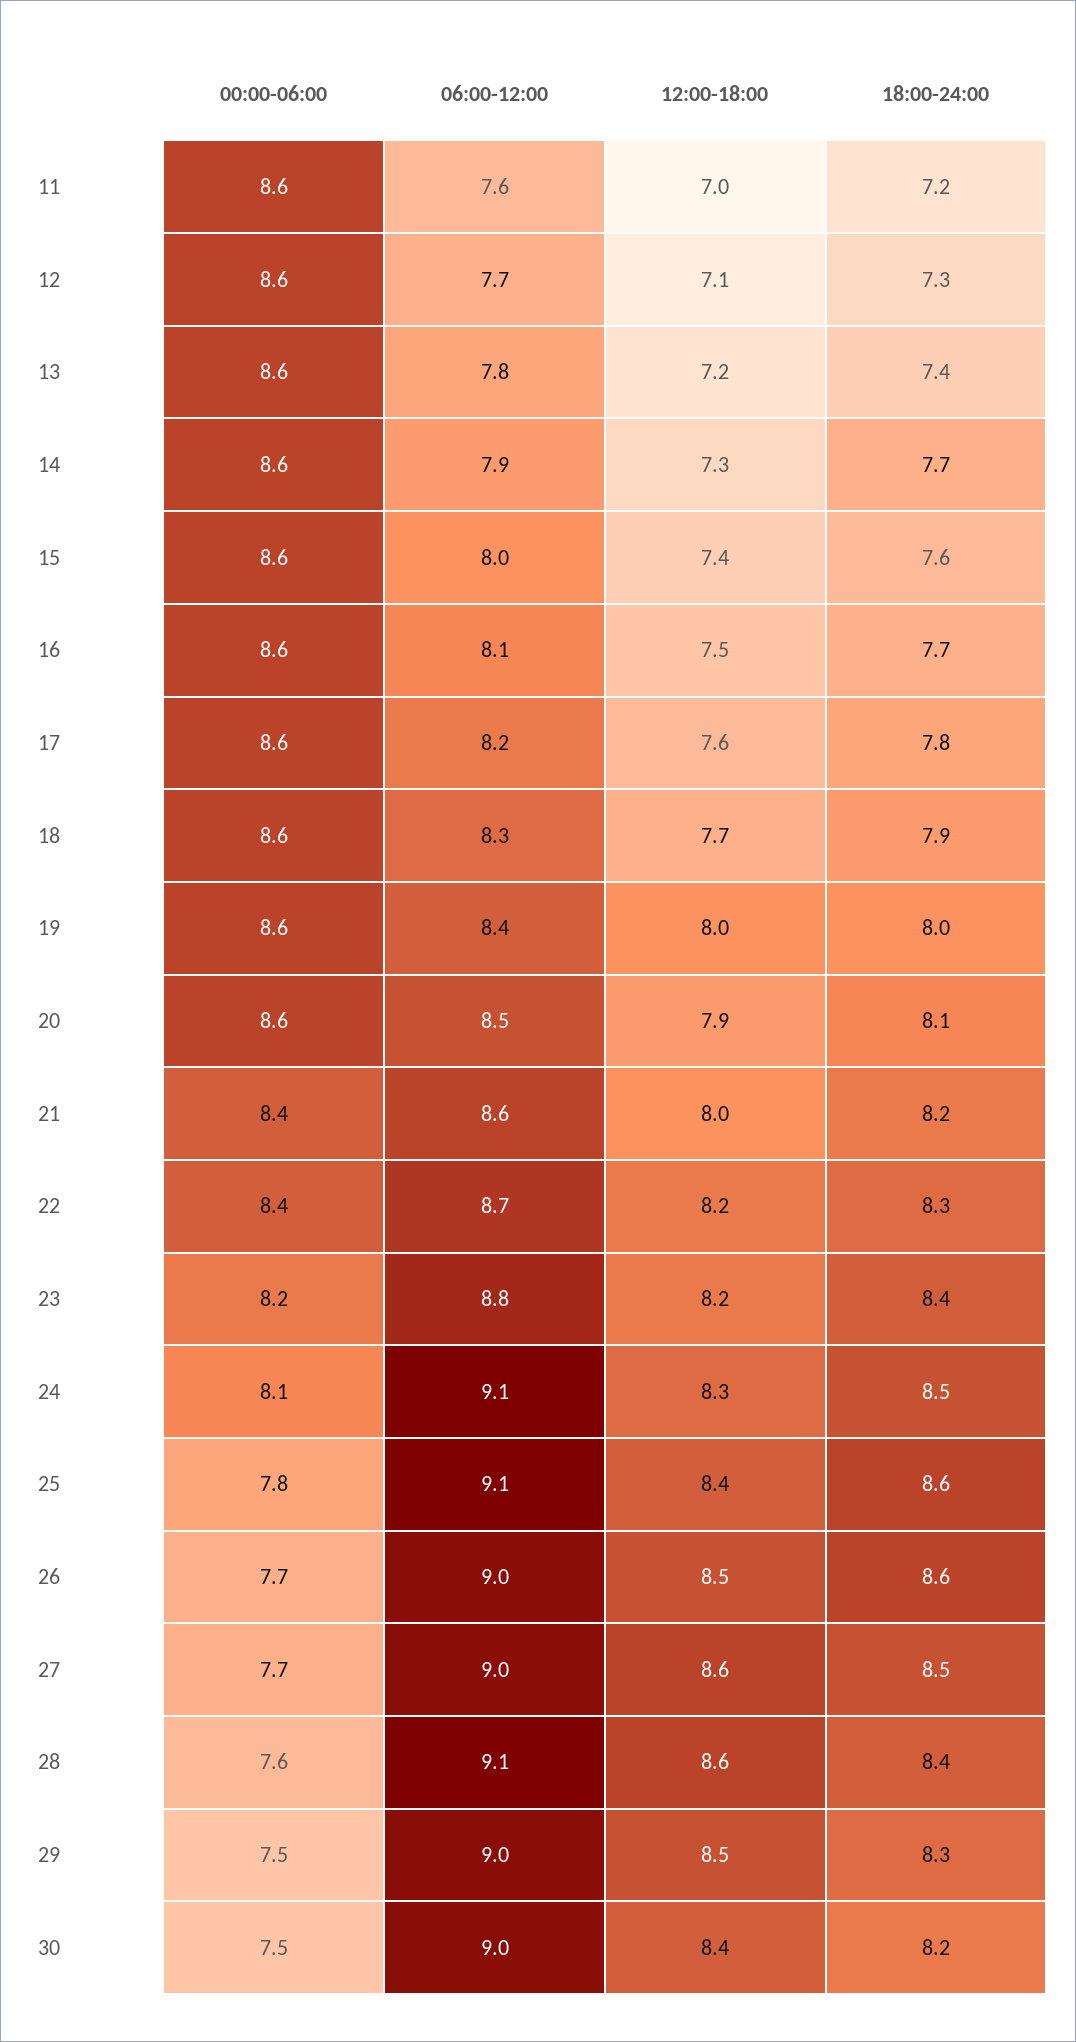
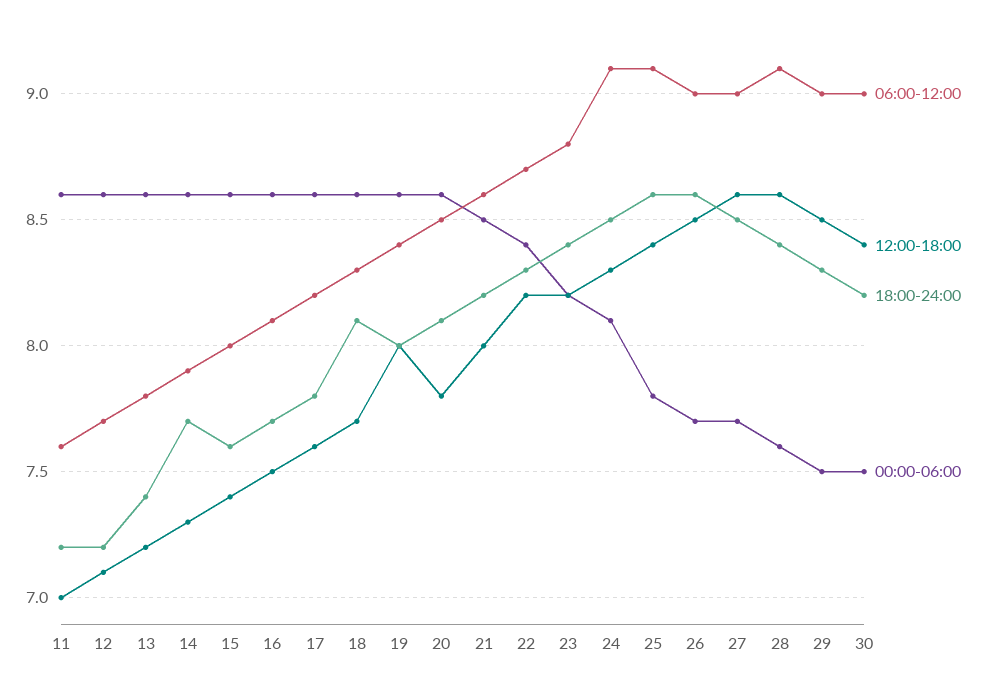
  {
    "00:00-06:00": {
      "11": 8.6,
      "12": 8.6,
      "13": 8.6,
      "14": 8.6,
      "15": 8.6,
      "16": 8.6,
      "17": 8.6,
      "18": 8.6,
      "19": 8.6,
      "20": 8.6,
-     "21": 8.4,
+     "21": 8.5,
      "22": 8.4,
      "23": 8.2,
      "24": 8.1,
      "25": 7.8,
      "26": 7.7,
      "27": 7.7,
      "28": 7.6,
      "29": 7.5,
      "30": 7.5
    },
    "06:00-12:00": {
      "11": 7.6,
      "12": 7.7,
      "13": 7.8,
      "14": 7.9,
      "15": 8,
      "16": 8.1,
      "17": 8.2,
      "18": 8.3,
      "19": 8.4,
      "20": 8.5,
      "21": 8.6,
      "22": 8.7,
      "23": 8.8,
      "24": 9.1,
      "25": 9.1,
      "26": 9,
      "27": 9,
      "28": 9.1,
      "29": 9,
      "30": 9
    },
    "12:00-18:00": {
      "11": 7,
      "12": 7.1,
      "13": 7.2,
      "14": 7.3,
      "15": 7.4,
      "16": 7.5,
      "17": 7.6,
      "18": 7.7,
      "19": 8,
-     "20": 7.9,
+     "20": 7.8,
      "21": 8,
      "22": 8.2,
      "23": 8.2,
      "24": 8.3,
      "25": 8.4,
      "26": 8.5,
      "27": 8.6,
      "28": 8.6,
      "29": 8.5,
      "30": 8.4
    },
    "18:00-24:00": {
      "11": 7.2,
-     "12": 7.3,
+     "12": 7.2,
      "13": 7.4,
      "14": 7.7,
      "15": 7.6,
      "16": 7.7,
      "17": 7.8,
-     "18": 7.9,
+     "18": 8.1,
      "19": 8,
      "20": 8.1,
      "21": 8.2,
      "22": 8.3,
      "23": 8.4,
      "24": 8.5,
      "25": 8.6,
      "26": 8.6,
      "27": 8.5,
      "28": 8.4,
      "29": 8.3,
      "30": 8.2
    }
  }

